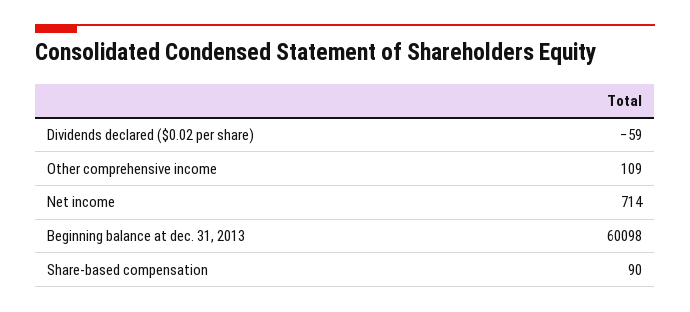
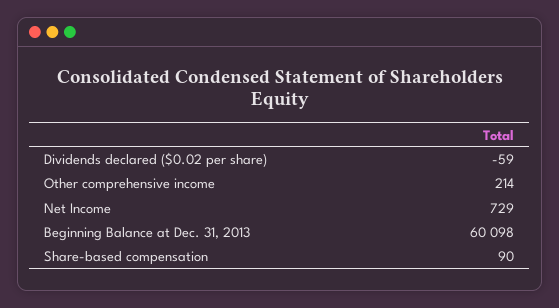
  {
    "Dividends declared ($0.02 per share)": -59,
-   "Other comprehensive income": 109,
+   "Other comprehensive income": 214,
-   "Net income": 714,
+   "Net income": 729,
    "Beginning balance at dec. 31, 2013": 60098,
    "Share-based compensation": 90
  }

